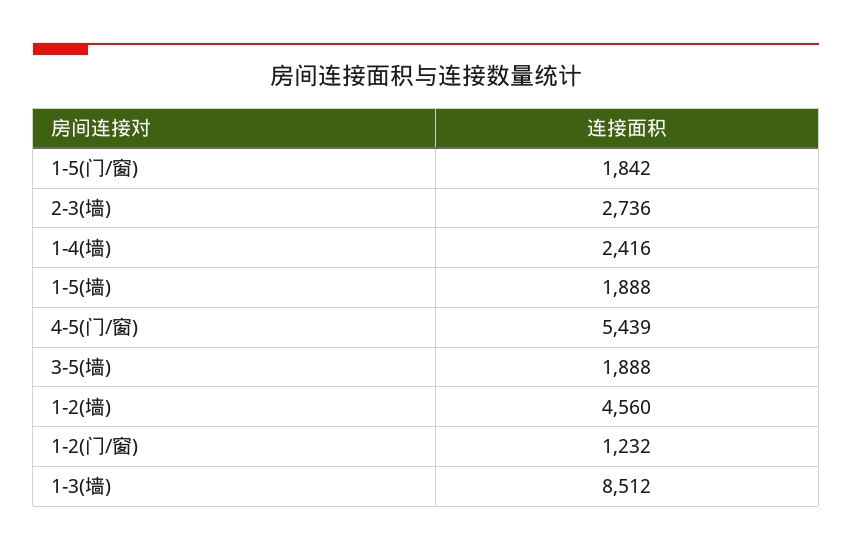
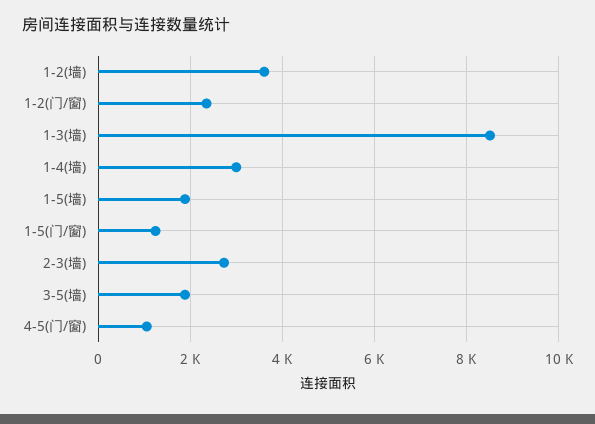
  {
-   "1-5(门/窗)": 1842,
+   "1-5(门/窗)": 1200,
    "2-3(墙)": 2736,
-   "1-4(墙)": 2416,
+   "1-4(墙)": 3000,
    "1-5(墙)": 1888,
-   "4-5(门/窗)": 5439,
+   "4-5(门/窗)": 1000,
    "3-5(墙)": 1888,
-   "1-2(墙)": 4560,
+   "1-2(墙)": 3600,
-   "1-2(门/窗)": 1232,
+   "1-2(门/窗)": 2400,
    "1-3(墙)": 8512
  }

